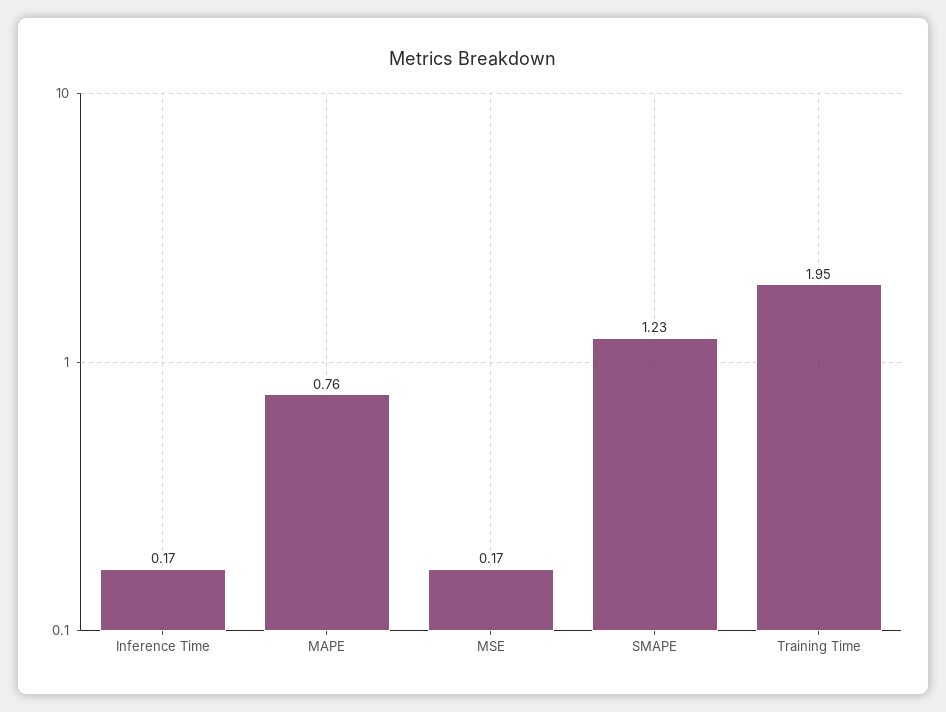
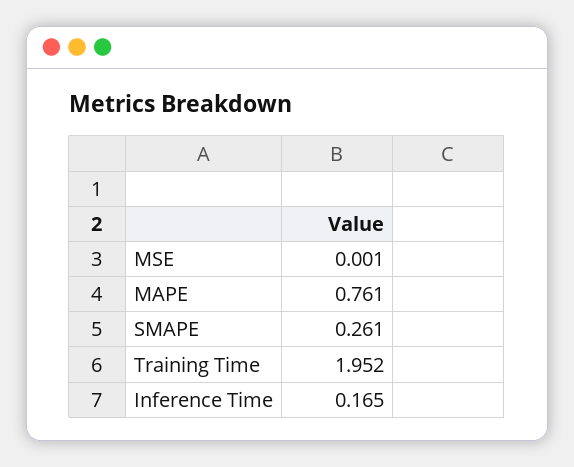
  {
    "Inference Time": 0.165,
    "MAPE": 0.761,
-   "MSE": 0.17,
+   "MSE": 0.001,
-   "SMAPE": 1.23,
+   "SMAPE": 0.261,
    "Training Time": 1.952
  }

